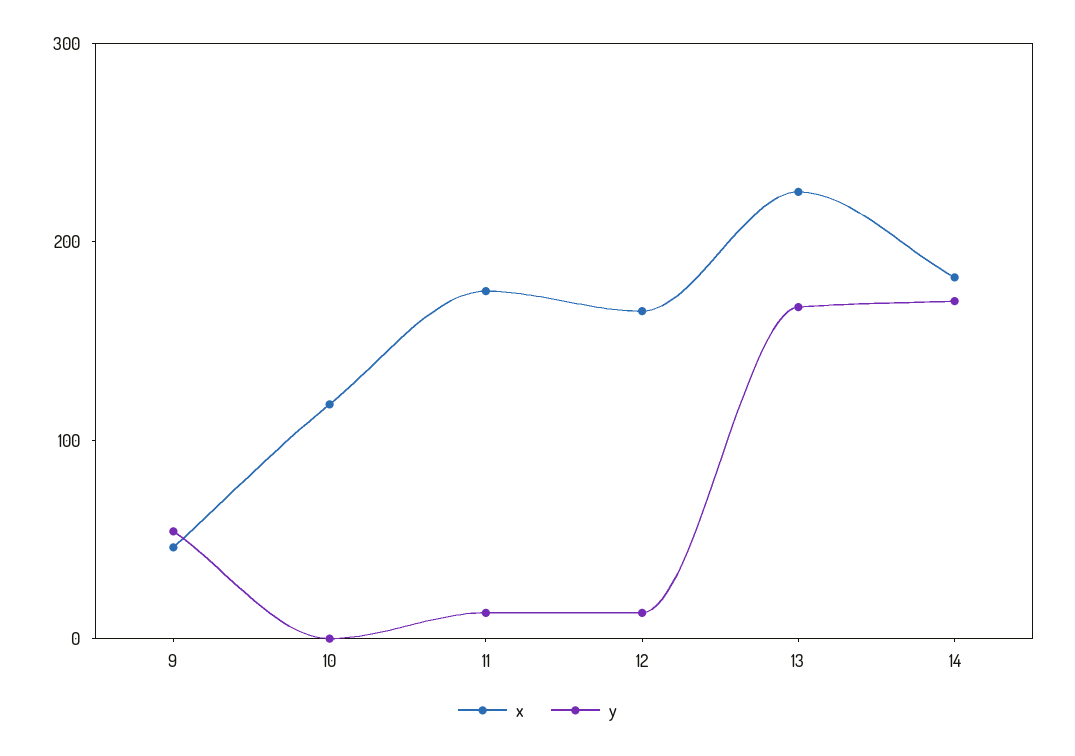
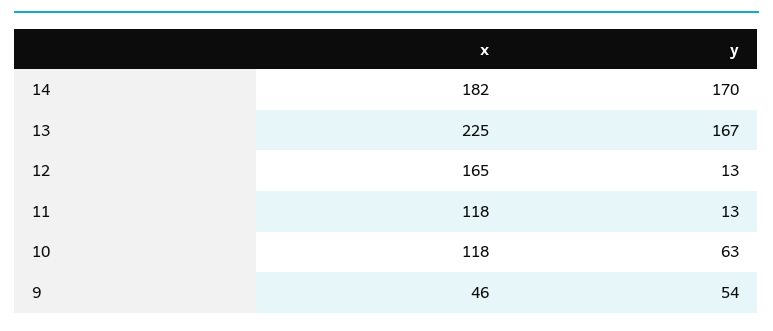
  {
    "x": {
      "9": 46,
      "10": 118,
-     "11": 180,
+     "11": 118,
      "12": 165,
      "13": 225,
      "14": 182
    },
    "y": {
      "9": 54,
-     "10": 0,
+     "10": 63,
      "11": 13,
      "12": 13,
      "13": 167,
      "14": 170
    }
  }

